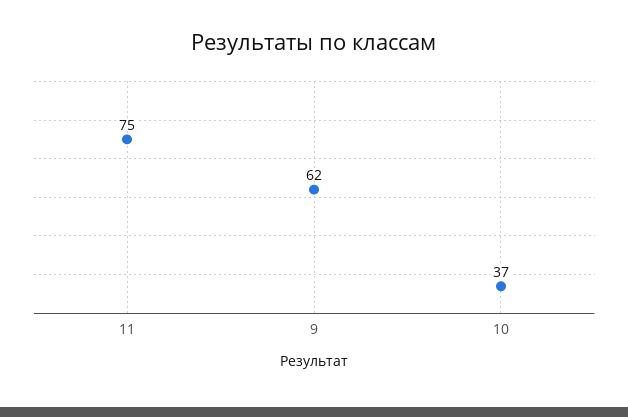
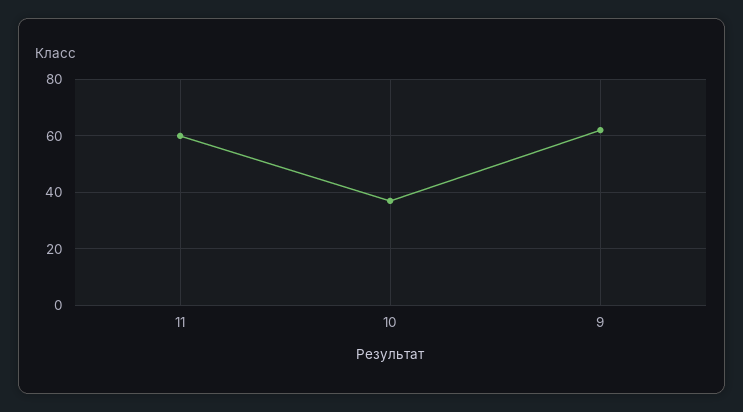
  {
-   "11": 75,
+   "11": 60,
    "9": 62,
    "10": 37
  }

